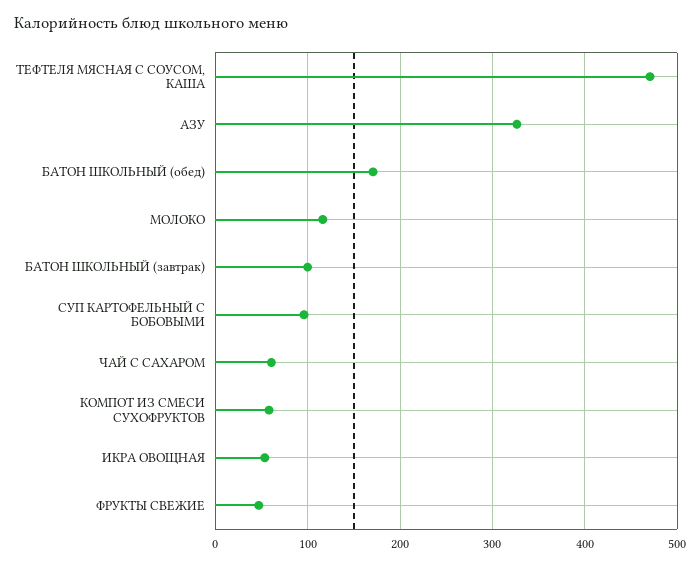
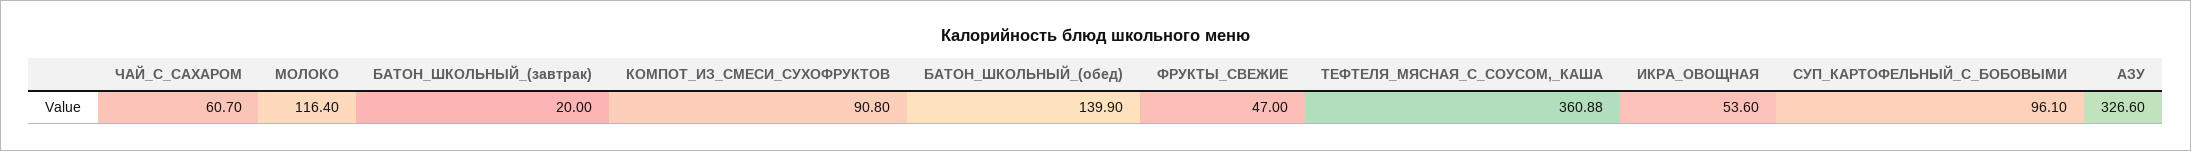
  {
-   "ТЕФТЕЛЯ МЯСНАЯ С СОУСОМ, КАША": 470,
+   "ТЕФТЕЛЯ МЯСНАЯ С СОУСОМ, КАША": 360.88,
    "АЗУ": 326.6,
-   "БАТОН ШКОЛЬНЫЙ (обед)": 170,
+   "БАТОН ШКОЛЬНЫЙ (обед)": 139.9,
    "МОЛОКО": 116.4,
-   "БАТОН ШКОЛЬНЫЙ (завтрак)": 100,
+   "БАТОН ШКОЛЬНЫЙ (завтрак)": 20,
    "СУП КАРТОФЕЛЬНЫЙ С БОБОВЫМИ": 96.1,
    "ЧАЙ С САХАРОМ": 60.7,
-   "КОМПОТ ИЗ СМЕСИ СУХОФРУКТОВ": 60,
+   "КОМПОТ ИЗ СМЕСИ СУХОФРУКТОВ": 90.8,
    "ИКРА ОВОЩНАЯ": 53.6,
    "ФРУКТЫ СВЕЖИЕ": 47
  }

